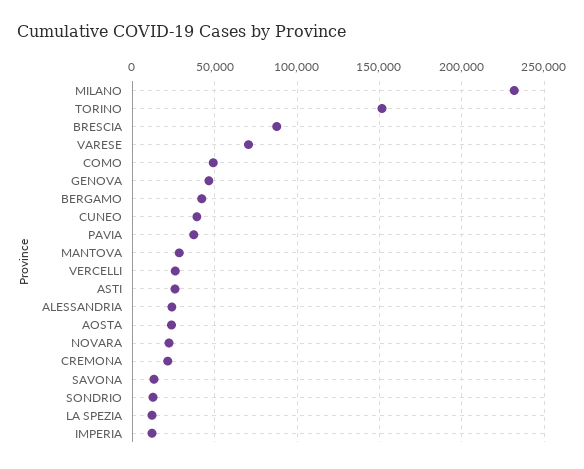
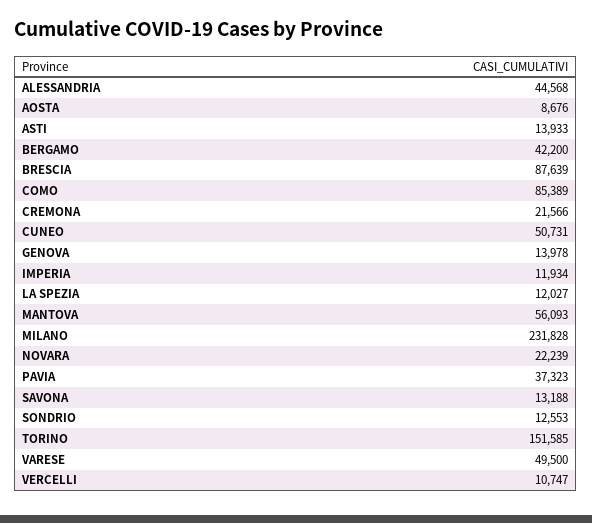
  {
    "MILANO": 231828,
    "TORINO": 151585,
    "BRESCIA": 87639,
-   "VARESE": 70000,
+   "VARESE": 49500,
-   "COMO": 50000,
+   "COMO": 85389,
-   "GENOVA": 45000,
+   "GENOVA": 13978,
    "BERGAMO": 42200,
-   "CUNEO": 40000,
+   "CUNEO": 50731,
    "PAVIA": 37323,
-   "MANTOVA": 30000,
+   "MANTOVA": 56093,
-   "VERCELLI": 25000,
+   "VERCELLI": 10747,
-   "ASTI": 25000,
+   "ASTI": 13933,
-   "ALESSANDRIA": 25000,
+   "ALESSANDRIA": 44568,
-   "AOSTA": 25000,
+   "AOSTA": 8676,
    "NOVARA": 22239,
    "CREMONA": 21566,
    "SAVONA": 13188,
    "SONDRIO": 12553,
    "LA SPEZIA": 12027,
    "IMPERIA": 11934
  }

